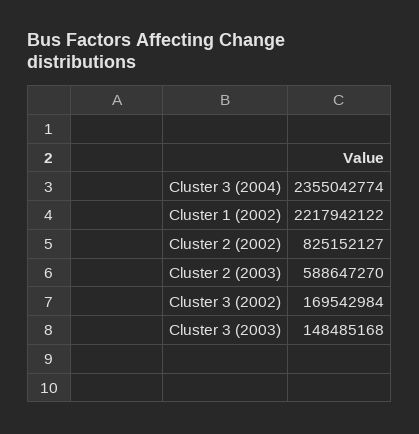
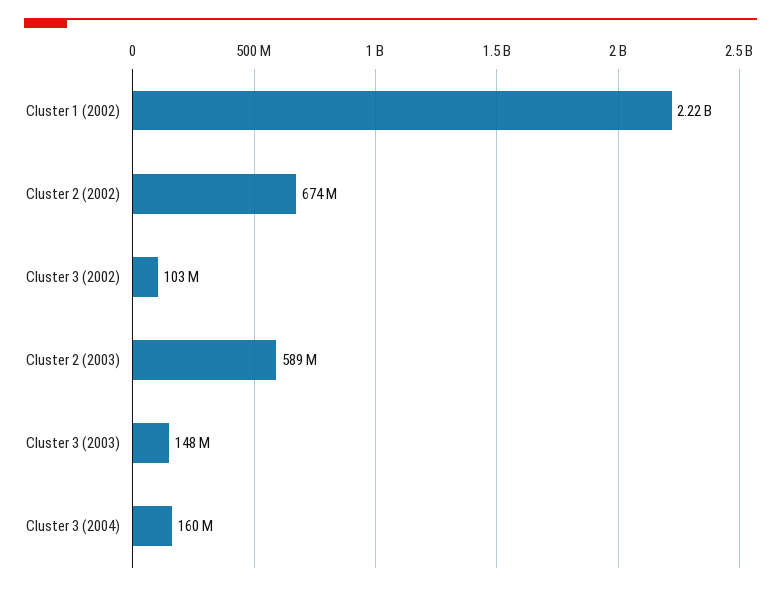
  {
-   "Cluster 3 (2004)": 2355042774,
+   "Cluster 3 (2004)": 160000000,
    "Cluster 1 (2002)": 2217942122,
-   "Cluster 2 (2002)": 825152127,
+   "Cluster 2 (2002)": 674000000,
    "Cluster 2 (2003)": 588647270,
-   "Cluster 3 (2002)": 169542984,
+   "Cluster 3 (2002)": 103000000,
    "Cluster 3 (2003)": 148485168
  }

